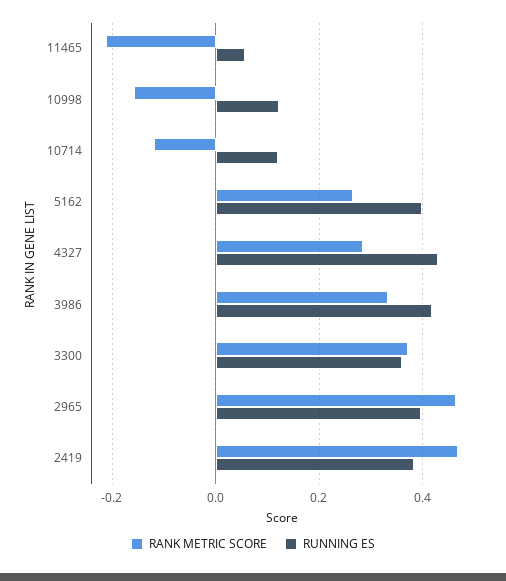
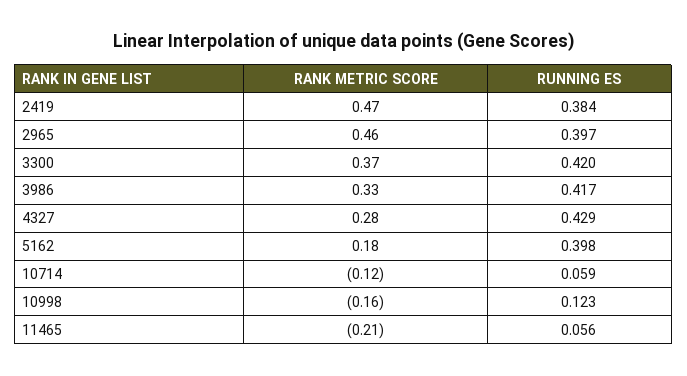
  {
    "RANK METRIC SCORE": {
      "11465": -0.21,
      "10998": -0.16,
      "10714": -0.12,
-     "5162": 0.26,
+     "5162": 0.18,
      "4327": 0.28,
      "3986": 0.33,
      "3300": 0.37,
      "2965": 0.46,
      "2419": 0.47
    },
    "RUNNING ES": {
      "11465": 0.056,
      "10998": 0.123,
-     "10714": 0.12,
+     "10714": 0.059,
      "5162": 0.398,
      "4327": 0.429,
      "3986": 0.417,
-     "3300": 0.36,
+     "3300": 0.42,
      "2965": 0.397,
      "2419": 0.384
    }
  }

